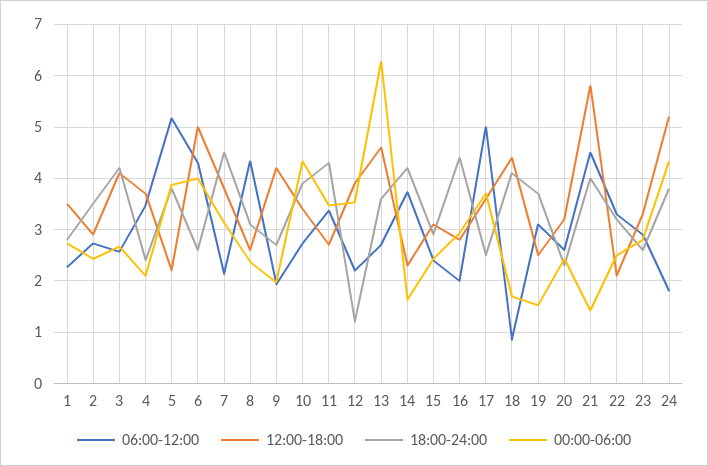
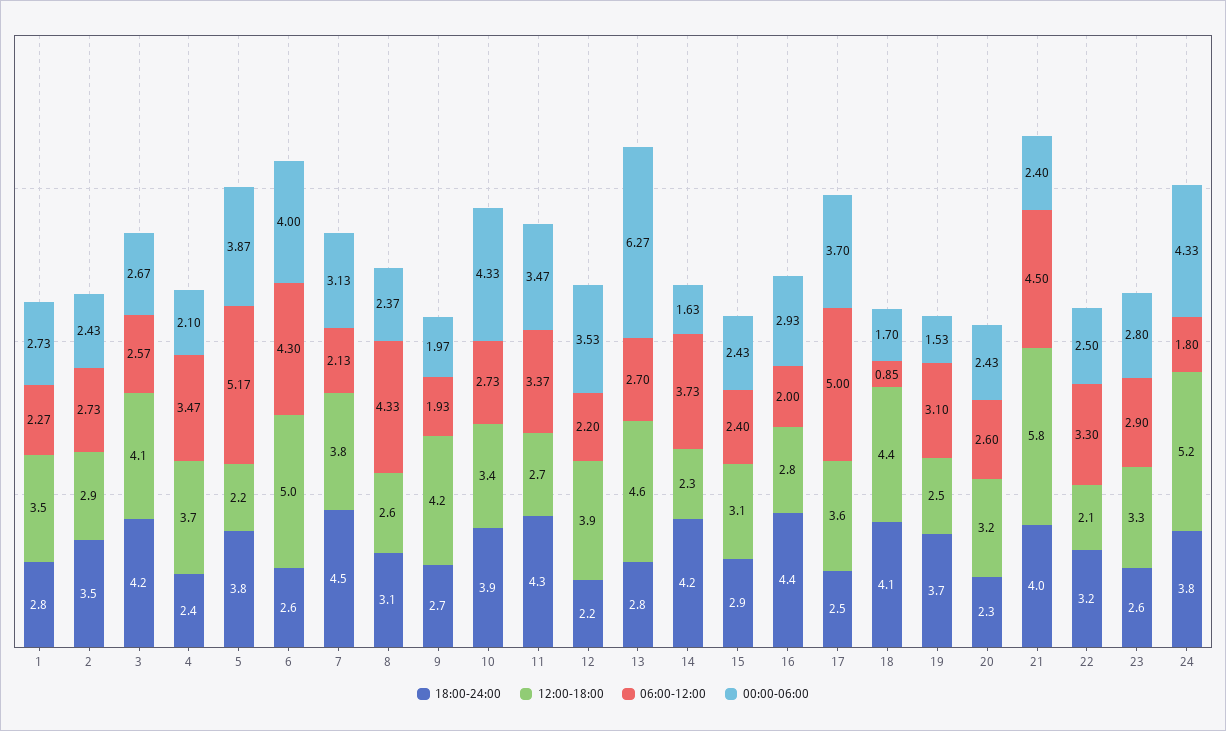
  {
    "06:00-12:00": {
      "1": 2.27,
      "2": 2.73,
      "3": 2.57,
      "4": 3.47,
      "5": 5.17,
      "6": 4.3,
      "7": 2.13,
      "8": 4.33,
      "9": 1.93,
      "10": 2.73,
      "11": 3.37,
      "12": 2.2,
      "13": 2.7,
      "14": 3.73,
      "15": 2.4,
      "16": 2,
      "17": 5,
      "18": 0.85,
      "19": 3.1,
      "20": 2.6,
      "21": 4.5,
      "22": 3.3,
      "23": 2.9,
      "24": 1.8
    },
    "12:00-18:00": {
      "1": 3.5,
      "2": 2.9,
      "3": 4.1,
      "4": 3.7,
      "5": 2.2,
      "6": 5,
      "7": 3.8,
      "8": 2.6,
      "9": 4.2,
      "10": 3.4,
      "11": 2.7,
      "12": 3.9,
      "13": 4.6,
      "14": 2.3,
      "15": 3.1,
      "16": 2.8,
      "17": 3.6,
      "18": 4.4,
      "19": 2.5,
      "20": 3.2,
      "21": 5.8,
      "22": 2.1,
      "23": 3.3,
      "24": 5.2
    },
    "18:00-24:00": {
      "1": 2.8,
      "2": 3.5,
      "3": 4.2,
      "4": 2.4,
      "5": 3.8,
      "6": 2.6,
      "7": 4.5,
      "8": 3.1,
      "9": 2.7,
      "10": 3.9,
      "11": 4.3,
-     "12": 1.2,
+     "12": 2.2,
-     "13": 3.6,
+     "13": 2.8,
      "14": 4.2,
      "15": 2.9,
      "16": 4.4,
      "17": 2.5,
      "18": 4.1,
      "19": 3.7,
      "20": 2.3,
      "21": 4,
      "22": 3.2,
      "23": 2.6,
      "24": 3.8
    },
    "00:00-06:00": {
      "1": 2.73,
      "2": 2.43,
      "3": 2.67,
      "4": 2.1,
      "5": 3.87,
      "6": 4,
      "7": 3.13,
      "8": 2.37,
      "9": 1.97,
      "10": 4.33,
      "11": 3.47,
      "12": 3.53,
      "13": 6.27,
      "14": 1.63,
      "15": 2.43,
      "16": 2.93,
      "17": 3.7,
      "18": 1.7,
      "19": 1.53,
      "20": 2.43,
-     "21": 1.4,
+     "21": 2.4,
      "22": 2.5,
      "23": 2.8,
      "24": 4.33
    }
  }

